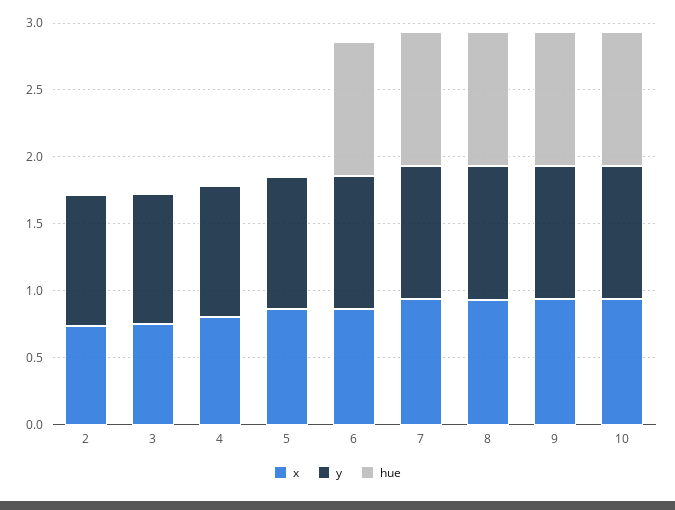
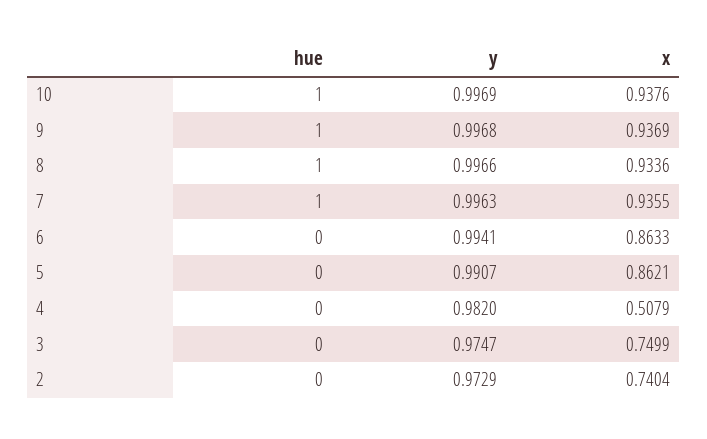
  {
    "x": {
      "2": 0.7404,
      "3": 0.7499,
-     "4": 0.8,
+     "4": 0.5079,
      "5": 0.8621,
      "6": 0.8633,
      "7": 0.9355,
      "8": 0.9336,
      "9": 0.9369,
      "10": 0.9376
    },
    "y": {
      "2": 0.9729,
      "3": 0.9747,
      "4": 0.982,
      "5": 0.9907,
      "6": 0.9941,
      "7": 0.9963,
      "8": 0.9966,
      "9": 0.9968,
      "10": 0.9969
    },
    "hue": {
      "2": 0,
      "3": 0,
      "4": 0,
      "5": 0,
-     "6": 1,
+     "6": 0,
      "7": 1,
      "8": 1,
      "9": 1,
      "10": 1
    }
  }

